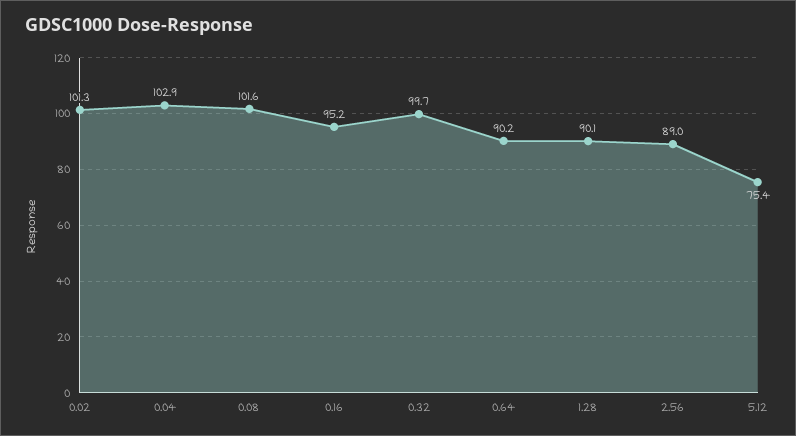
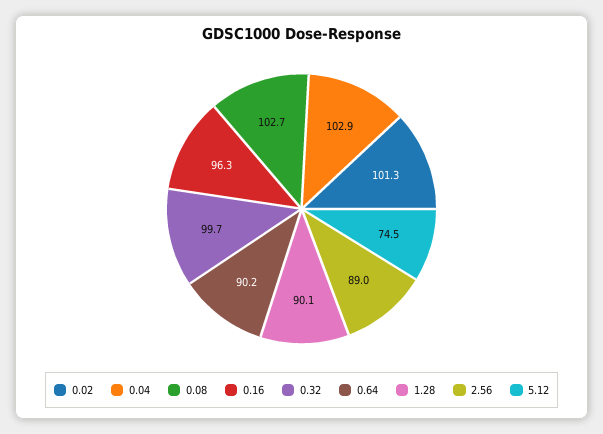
  {
    "0.02": 101.3,
    "0.04": 102.9,
-   "0.08": 101.6,
+   "0.08": 102.7,
-   "0.16": 95.2,
+   "0.16": 96.3,
    "0.32": 99.7,
    "0.64": 90.2,
    "1.28": 90.1,
    "2.56": 89,
-   "5.12": 75.4
+   "5.12": 74.5
  }

